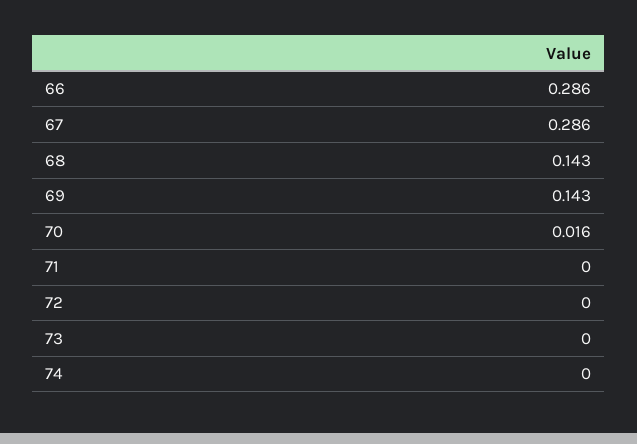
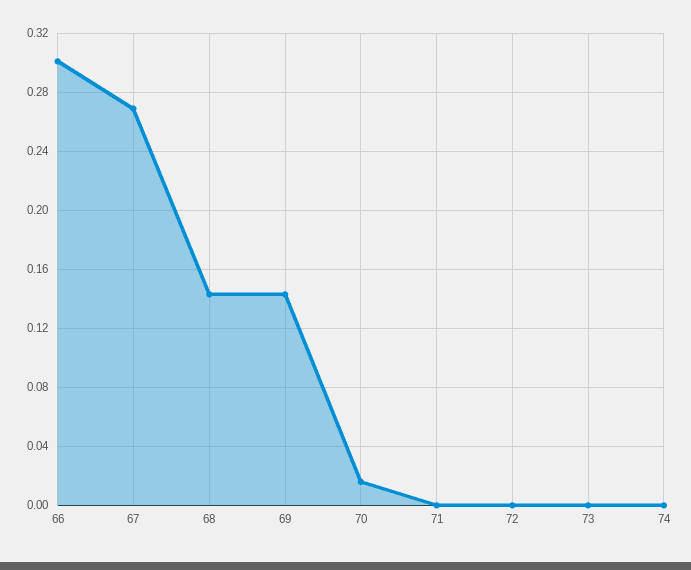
  {
-   "66": 0.286,
+   "66": 0.3,
-   "67": 0.286,
+   "67": 0.27,
    "68": 0.143,
    "69": 0.143,
    "70": 0.016,
    "71": 0,
    "72": 0,
    "73": 0,
    "74": 0
  }

